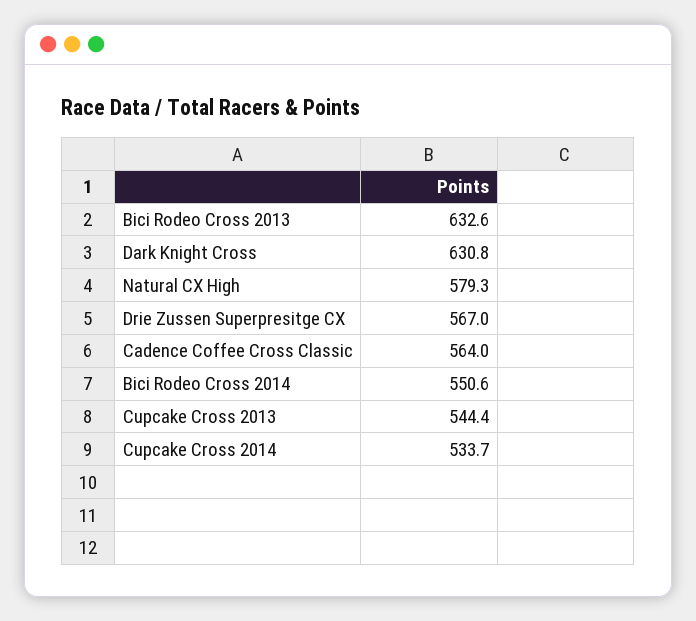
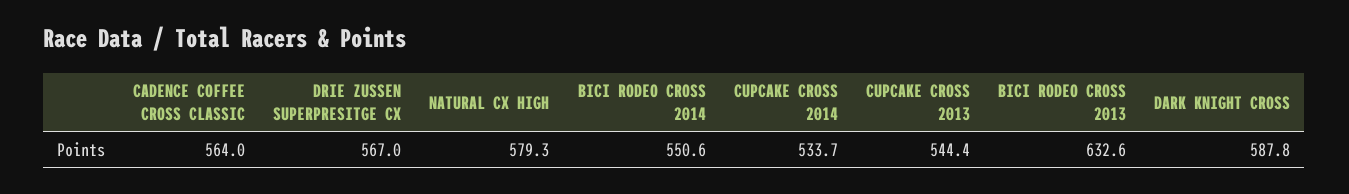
  {
    "Bici Rodeo Cross 2013": 632.6,
-   "Dark Knight Cross": 630.8,
+   "Dark Knight Cross": 587.8,
    "Natural CX High": 579.3,
    "Drie Zussen Superpresitge CX": 567,
    "Cadence Coffee Cross Classic": 564,
    "Bici Rodeo Cross 2014": 550.6,
    "Cupcake Cross 2013": 544.4,
    "Cupcake Cross 2014": 533.7
  }

